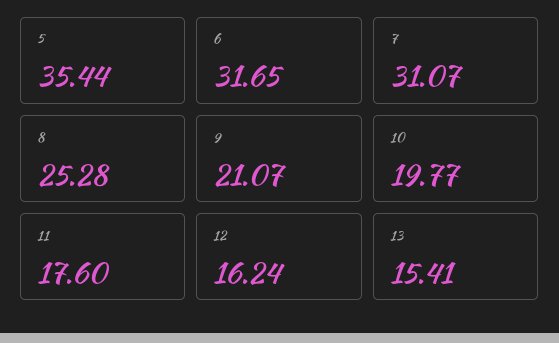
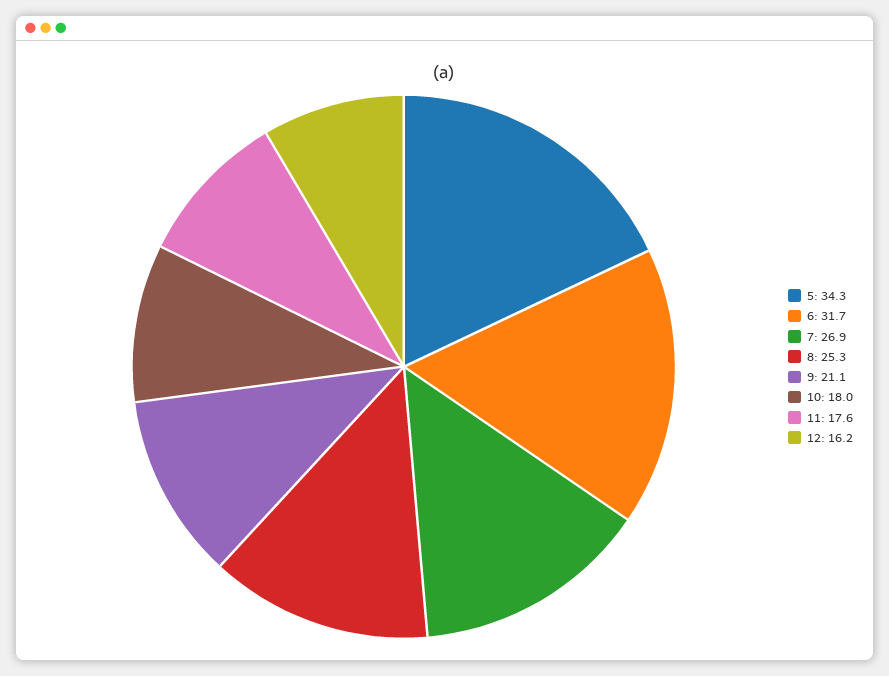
  {
-   "5": 35.44,
+   "5": 34.3,
    "6": 31.65,
-   "7": 31.07,
+   "7": 26.9,
    "8": 25.28,
    "9": 21.07,
-   "10": 19.77,
+   "10": 18,
    "11": 17.6,
-   "12": 16.24,
+   "12": 16.24
-   "13": 15.41
  }

